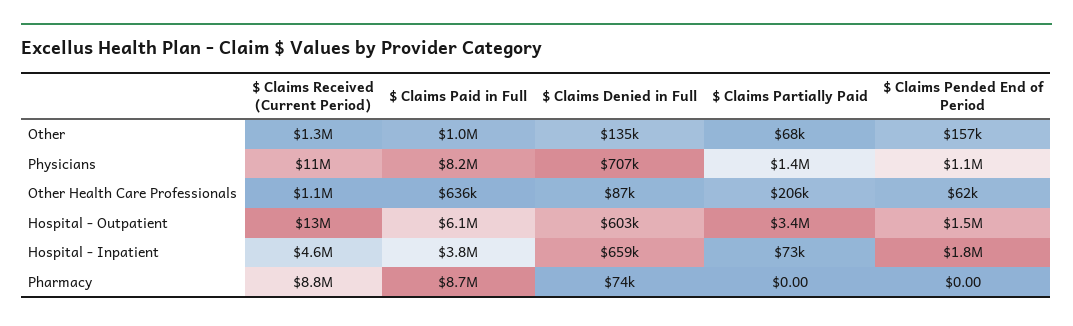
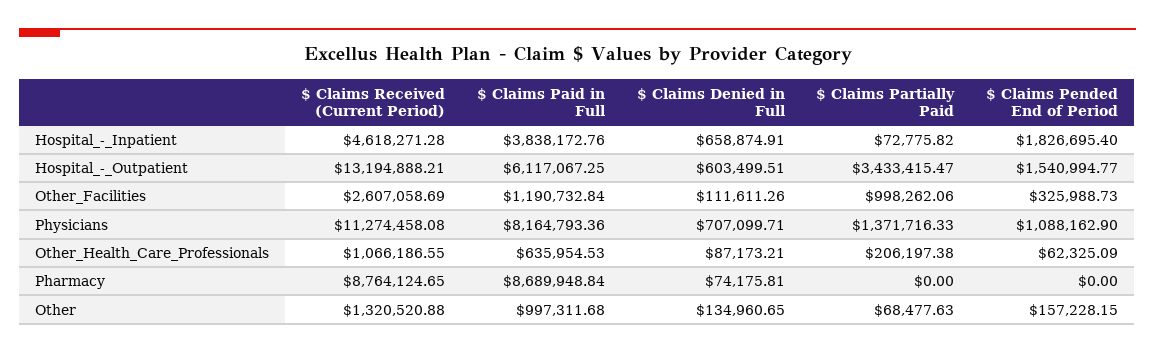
  {
    "$ Claims Received (Current Period)": {
      "Other": 1320520.88,
      "Physicians": 11274458.08,
      "Other Health Care Professionals": 1066186.55,
      "Hospital - Outpatient": 13194888.21,
      "Hospital - Inpatient": 4618271.28,
-     "Pharmacy": 8764124.65
+     "Pharmacy": 8764124.65,
+     "Other_Facilities": 2607058.69
    },
    "$ Claims Paid in Full": {
      "Other": 997311.68,
      "Physicians": 8164793.36,
      "Other Health Care Professionals": 635954.53,
      "Hospital - Outpatient": 6117067.25,
      "Hospital - Inpatient": 3838172.76,
-     "Pharmacy": 8689948.84
+     "Pharmacy": 8689948.84,
+     "Other_Facilities": 1190732.84
    },
    "$ Claims Denied in Full": {
      "Other": 134960.65,
      "Physicians": 707099.71,
      "Other Health Care Professionals": 87173.21,
      "Hospital - Outpatient": 603499.51,
      "Hospital - Inpatient": 658874.91,
-     "Pharmacy": 74175.81
+     "Pharmacy": 74175.81,
+     "Other_Facilities": 111611.26
    },
    "$ Claims Partially Paid": {
      "Other": 68477.63,
      "Physicians": 1371716.33,
      "Other Health Care Professionals": 206197.38,
      "Hospital - Outpatient": 3433415.47,
      "Hospital - Inpatient": 72775.82,
-     "Pharmacy": 0
+     "Pharmacy": 0,
+     "Other_Facilities": 998262.06
    },
    "$ Claims Pended End of Period": {
      "Other": 157228.15,
      "Physicians": 1088162.9,
      "Other Health Care Professionals": 62325.09,
      "Hospital - Outpatient": 1540994.77,
      "Hospital - Inpatient": 1826695.4,
-     "Pharmacy": 0
+     "Pharmacy": 0,
+     "Other_Facilities": 325988.73
    }
  }

